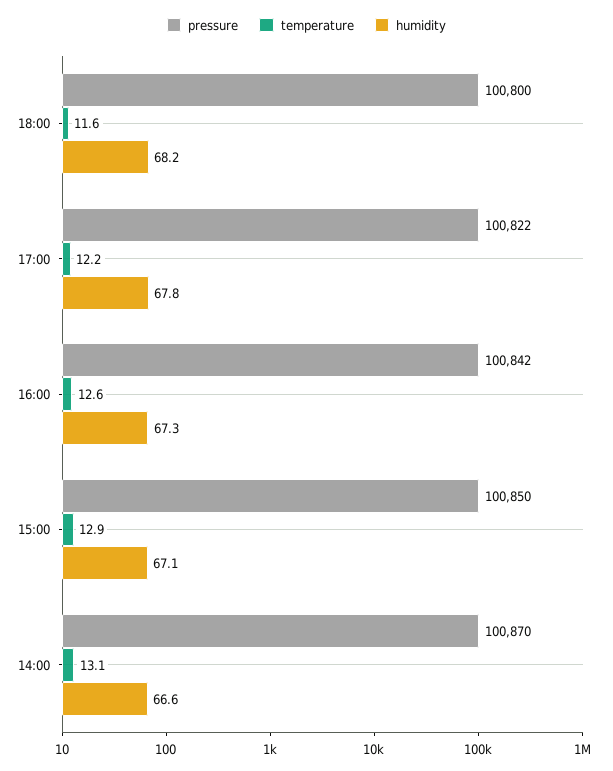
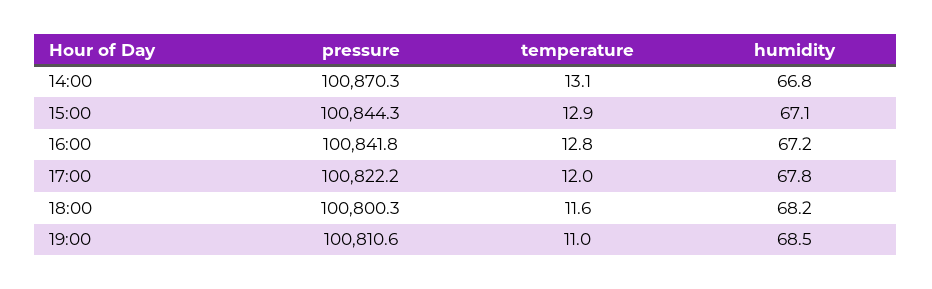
  {
    "pressure": {
      "18:00": 100800.3,
      "17:00": 100822.2,
      "16:00": 100841.8,
-     "15:00": 100850,
+     "15:00": 100844.3,
-     "14:00": 100870.3
+     "14:00": 100870.3,
+     "19:00": 100810.6
    },
    "temperature": {
      "18:00": 11.6,
-     "17:00": 12.2,
+     "17:00": 12,
-     "16:00": 12.6,
+     "16:00": 12.8,
      "15:00": 12.9,
-     "14:00": 13.1
+     "14:00": 13.1,
+     "19:00": 11
    },
    "humidity": {
      "18:00": 68.2,
      "17:00": 67.8,
-     "16:00": 67.3,
+     "16:00": 67.2,
      "15:00": 67.1,
-     "14:00": 66.6
+     "14:00": 66.8,
+     "19:00": 68.5
    }
  }

